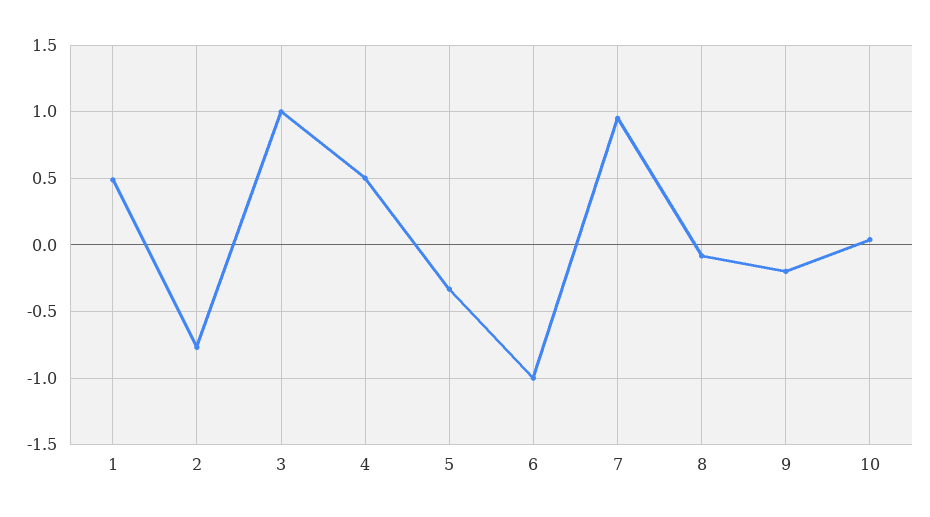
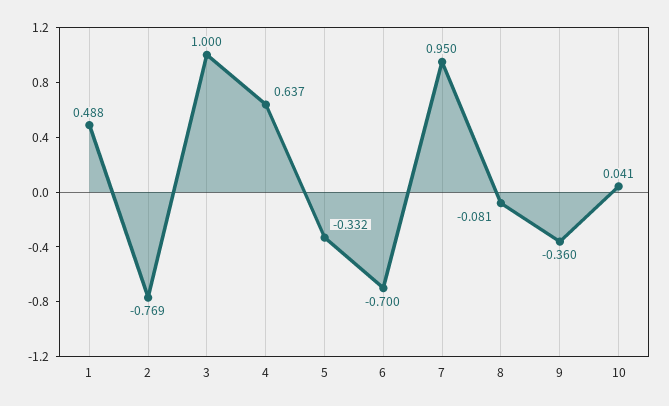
  {
    "1": 0.488,
    "2": -0.769,
    "3": 1,
-   "4": 0.5,
+   "4": 0.637,
    "5": -0.332,
-   "6": -1,
+   "6": -0.7,
    "7": 0.95,
    "8": -0.081,
-   "9": -0.2,
+   "9": -0.36,
    "10": 0.041
  }

